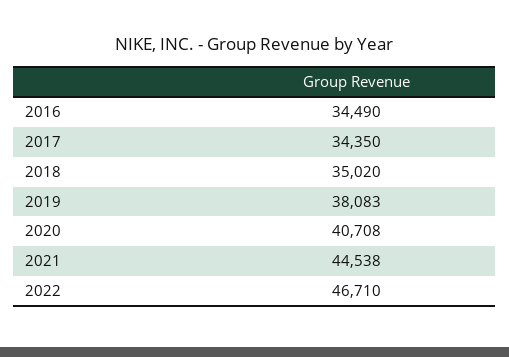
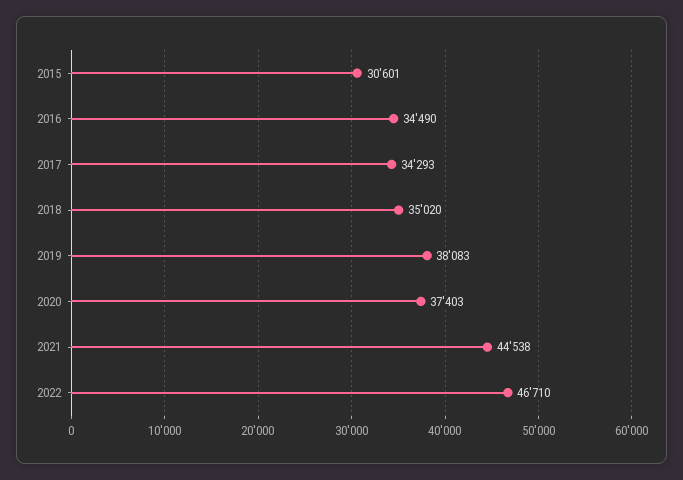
  {
    "2016": 34490,
-   "2017": 34350,
+   "2017": 34293,
    "2018": 35020,
    "2019": 38083,
-   "2020": 40708,
+   "2020": 37403,
    "2021": 44538,
-   "2022": 46710
+   "2022": 46710,
+   "2015": 30601
  }

